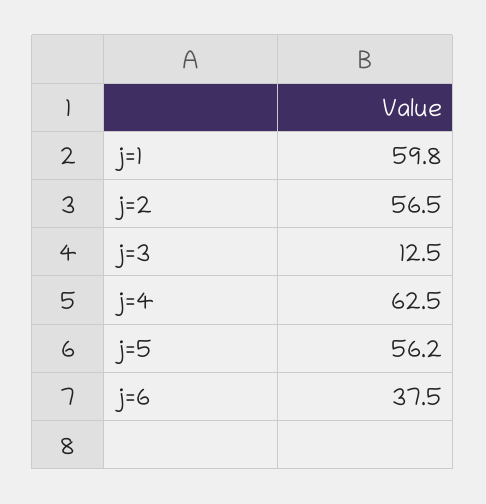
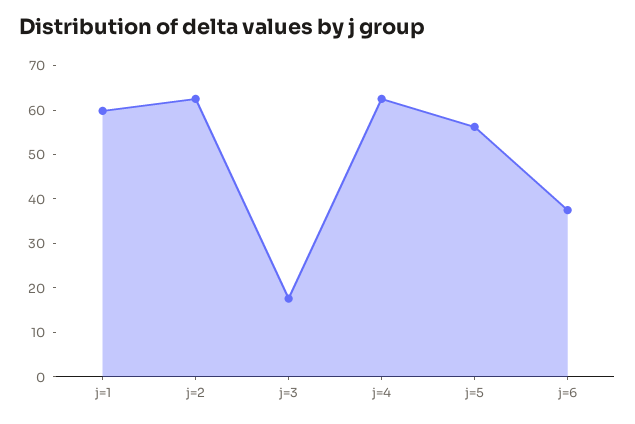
  {
    "j=1": 59.8,
-   "j=2": 56.5,
+   "j=2": 62,
-   "j=3": 12.5,
+   "j=3": 18,
    "j=4": 62.5,
    "j=5": 56.2,
    "j=6": 37.5
  }

